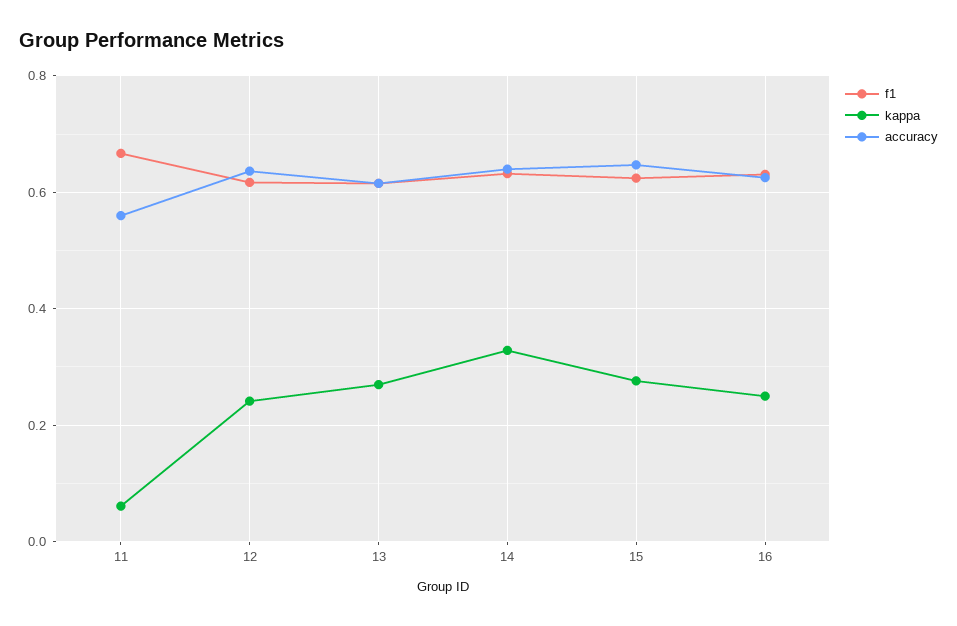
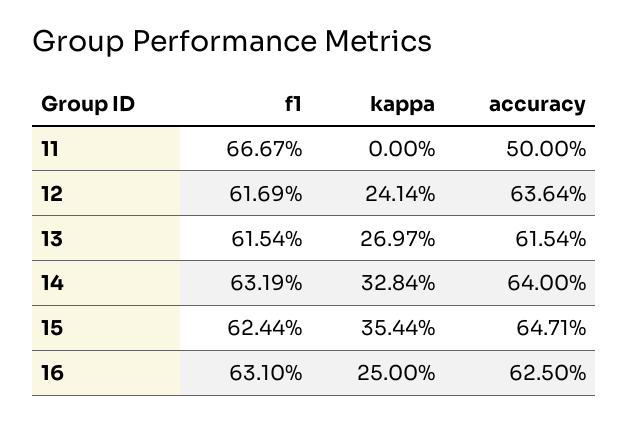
  {
    "f1": {
      "11": 0.6667,
      "12": 0.6169,
      "13": 0.6154,
      "14": 0.6319,
      "15": 0.6244,
      "16": 0.631
    },
    "kappa": {
-     "11": 0.06,
+     "11": 0,
      "12": 0.2414,
      "13": 0.2697,
      "14": 0.3284,
-     "15": 0.28,
+     "15": 0.3544,
      "16": 0.25
    },
    "accuracy": {
-     "11": 0.56,
+     "11": 0.5,
      "12": 0.6364,
      "13": 0.6154,
      "14": 0.64,
      "15": 0.6471,
      "16": 0.625
    }
  }

